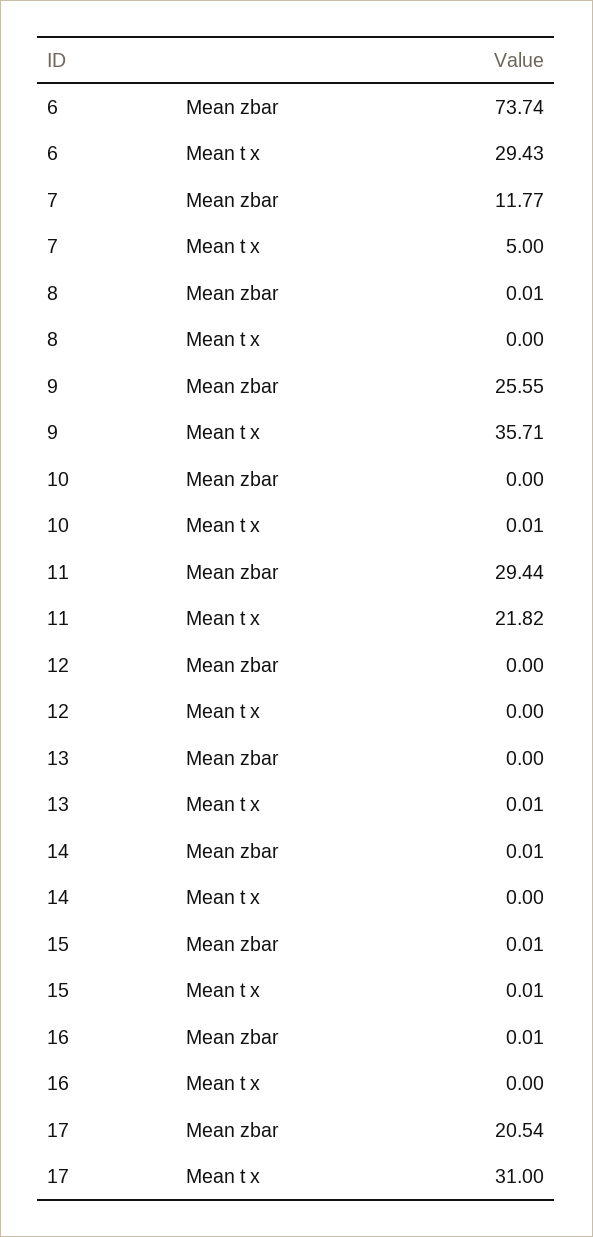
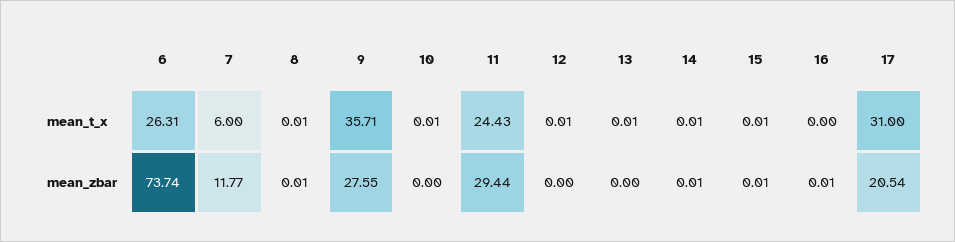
  {
    "6": {
      "Mean zbar": 73.74,
-     "Mean t x": 29.43
+     "Mean t x": 26.31
    },
    "7": {
      "Mean zbar": 11.77,
-     "Mean t x": 5
+     "Mean t x": 6
    },
    "8": {
      "Mean zbar": 0.01,
-     "Mean t x": 0
+     "Mean t x": 0.01
    },
    "9": {
-     "Mean zbar": 25.55,
+     "Mean zbar": 27.55,
      "Mean t x": 35.71
    },
    "10": {
      "Mean zbar": 0,
      "Mean t x": 0.01
    },
    "11": {
      "Mean zbar": 29.44,
-     "Mean t x": 21.82
+     "Mean t x": 24.43
    },
    "12": {
      "Mean zbar": 0,
-     "Mean t x": 0
+     "Mean t x": 0.01
    },
    "13": {
      "Mean zbar": 0,
      "Mean t x": 0.01
    },
    "14": {
      "Mean zbar": 0.01,
-     "Mean t x": 0
+     "Mean t x": 0.01
    },
    "15": {
      "Mean zbar": 0.01,
      "Mean t x": 0.01
    },
    "16": {
      "Mean zbar": 0.01,
      "Mean t x": 0
    },
    "17": {
      "Mean zbar": 20.54,
      "Mean t x": 31
    }
  }

